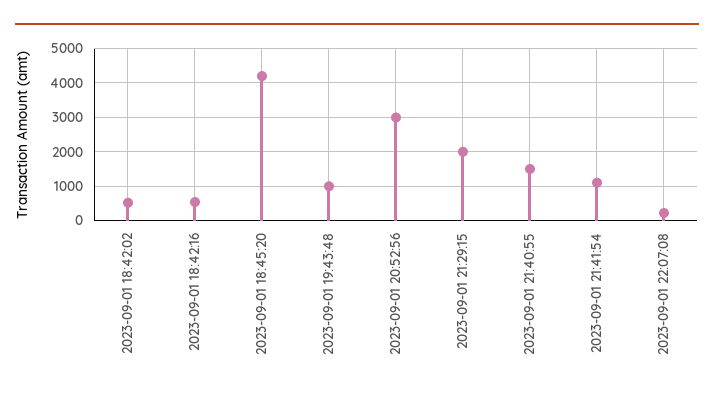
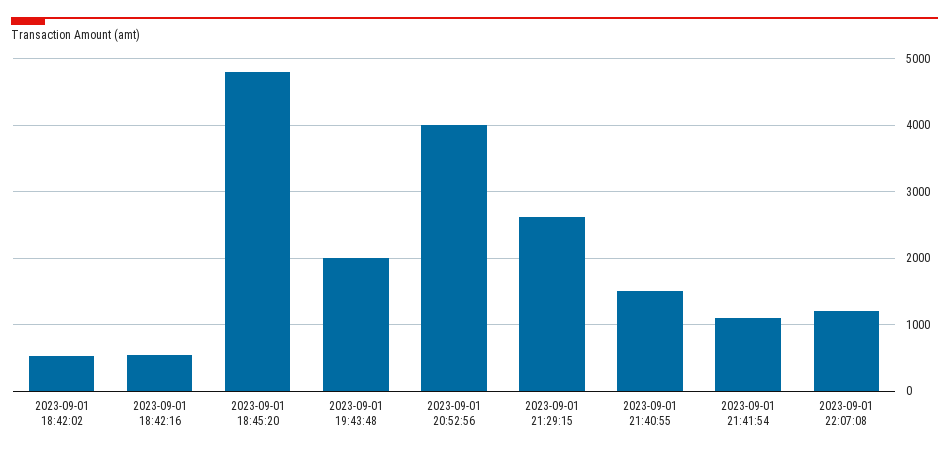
  {
    "2023-09-01 18:42:02": 500,
    "2023-09-01 18:42:16": 500,
-   "2023-09-01 18:45:20": 4200,
+   "2023-09-01 18:45:20": 4800,
-   "2023-09-01 19:43:48": 1000,
+   "2023-09-01 19:43:48": 2000,
-   "2023-09-01 20:52:56": 3000,
+   "2023-09-01 20:52:56": 4000,
-   "2023-09-01 21:29:15": 2000,
+   "2023-09-01 21:29:15": 2600,
    "2023-09-01 21:40:55": 1500,
    "2023-09-01 21:41:54": 1100,
-   "2023-09-01 22:07:08": 200
+   "2023-09-01 22:07:08": 1200
  }

